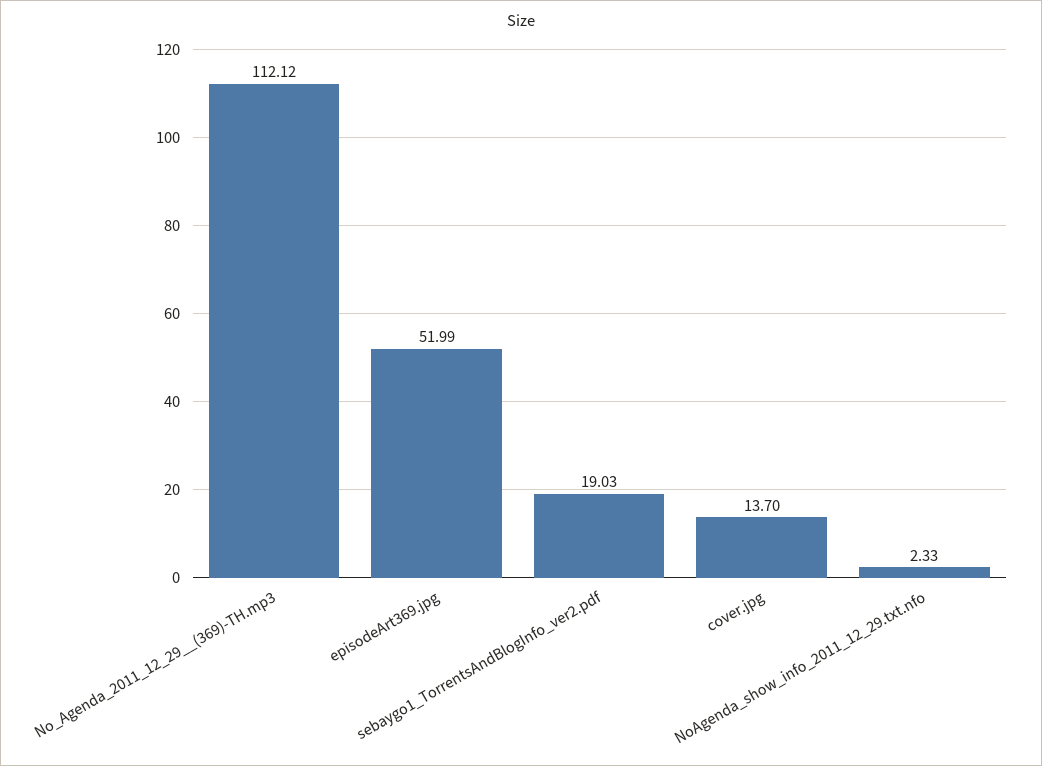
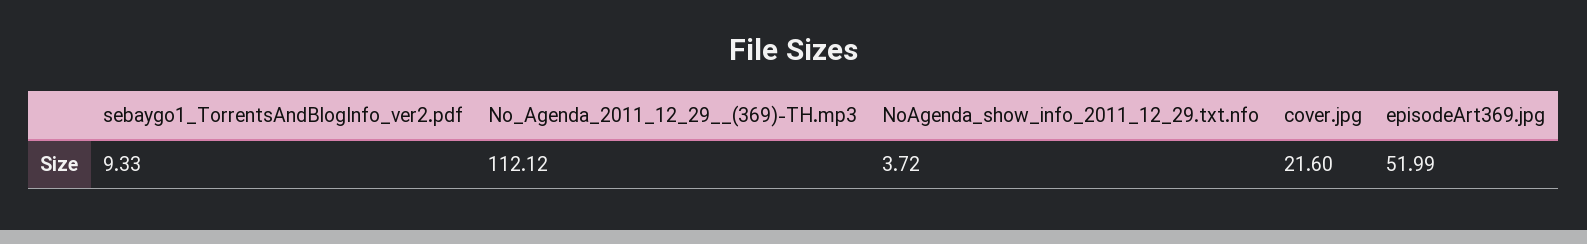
  {
    "No_Agenda_2011_12_29__(369)-TH.mp3": 112.12,
    "episodeArt369.jpg": 51.99,
-   "sebaygo1_TorrentsAndBlogInfo_ver2.pdf": 19.03,
+   "sebaygo1_TorrentsAndBlogInfo_ver2.pdf": 9.33,
-   "cover.jpg": 13.7,
+   "cover.jpg": 21.6,
-   "NoAgenda_show_info_2011_12_29.txt.nfo": 2.33
+   "NoAgenda_show_info_2011_12_29.txt.nfo": 3.72
  }

